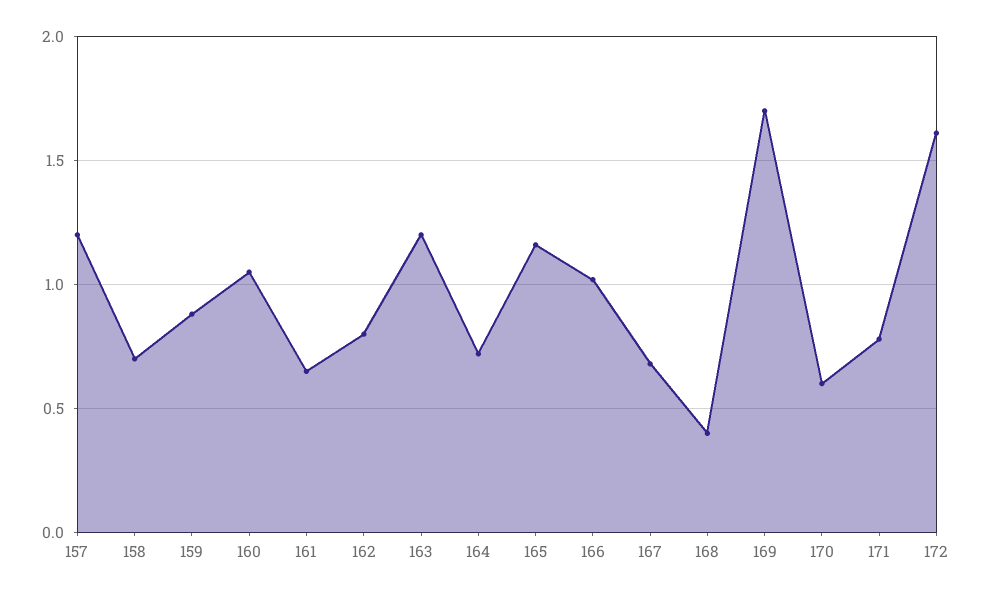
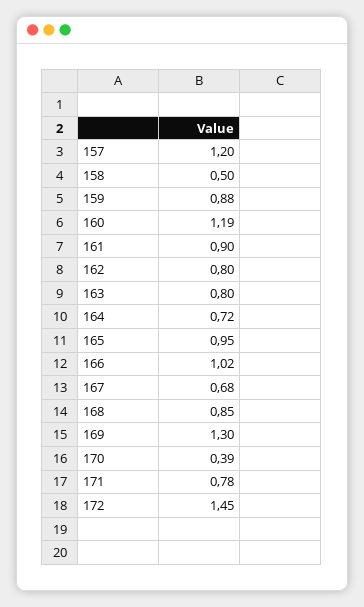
  {
    "157": 1.2,
-   "158": 0.7,
+   "158": 0.5,
    "159": 0.88,
-   "160": 1.05,
+   "160": 1.19,
-   "161": 0.65,
+   "161": 0.9,
    "162": 0.8,
-   "163": 1.2,
+   "163": 0.8,
    "164": 0.72,
-   "165": 1.15,
+   "165": 0.95,
    "166": 1.02,
    "167": 0.68,
-   "168": 0.4,
+   "168": 0.85,
-   "169": 1.7,
+   "169": 1.3,
-   "170": 0.6,
+   "170": 0.39,
    "171": 0.78,
-   "172": 1.6
+   "172": 1.45
  }

